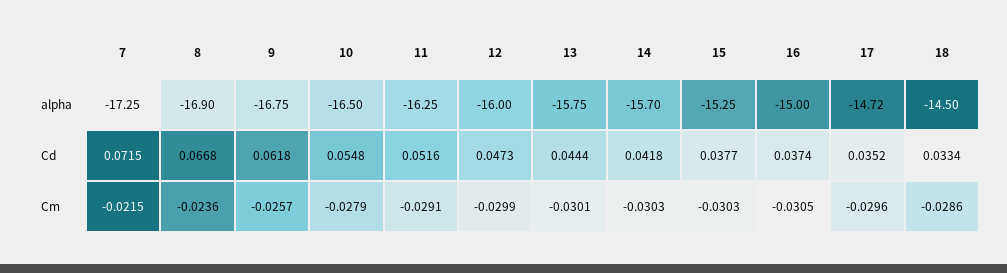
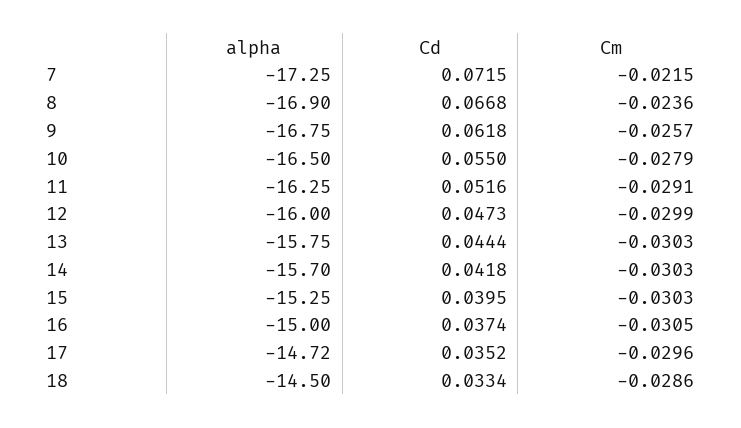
  {
    "7": {
      "alpha": -17.25,
      "Cd": 0.0715,
      "Cm": -0.0215
    },
    "8": {
      "alpha": -16.9,
      "Cd": 0.0668,
      "Cm": -0.0236
    },
    "9": {
      "alpha": -16.75,
      "Cd": 0.0618,
      "Cm": -0.0257
    },
    "10": {
      "alpha": -16.5,
-     "Cd": 0.0548,
+     "Cd": 0.055,
      "Cm": -0.0279
    },
    "11": {
      "alpha": -16.25,
      "Cd": 0.0516,
      "Cm": -0.0291
    },
    "12": {
      "alpha": -16,
      "Cd": 0.0473,
      "Cm": -0.0299
    },
    "13": {
      "alpha": -15.75,
      "Cd": 0.0444,
-     "Cm": -0.0301
+     "Cm": -0.0303
    },
    "14": {
      "alpha": -15.7,
      "Cd": 0.0418,
      "Cm": -0.0303
    },
    "15": {
      "alpha": -15.25,
-     "Cd": 0.0377,
+     "Cd": 0.0395,
      "Cm": -0.0303
    },
    "16": {
      "alpha": -15,
      "Cd": 0.0374,
      "Cm": -0.0305
    },
    "17": {
      "alpha": -14.72,
      "Cd": 0.0352,
      "Cm": -0.0296
    },
    "18": {
      "alpha": -14.5,
      "Cd": 0.0334,
      "Cm": -0.0286
    }
  }

